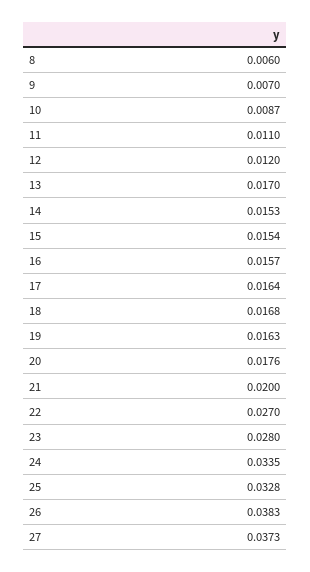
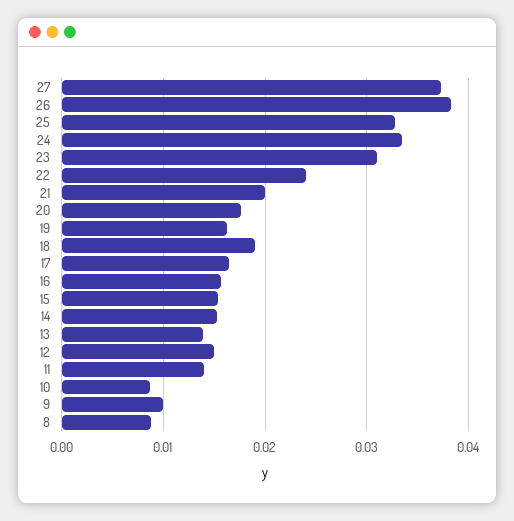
  {
-   "8": 0.006,
+   "8": 0.009,
-   "9": 0.007,
+   "9": 0.01,
    "10": 0.0087,
-   "11": 0.011,
+   "11": 0.014,
-   "12": 0.012,
+   "12": 0.015,
-   "13": 0.017,
+   "13": 0.014,
    "14": 0.0153,
    "15": 0.0154,
    "16": 0.0157,
    "17": 0.0164,
-   "18": 0.0168,
+   "18": 0.019,
    "19": 0.0163,
    "20": 0.0176,
    "21": 0.02,
-   "22": 0.027,
+   "22": 0.024,
-   "23": 0.028,
+   "23": 0.031,
    "24": 0.0335,
    "25": 0.0328,
    "26": 0.0383,
    "27": 0.0373
  }

